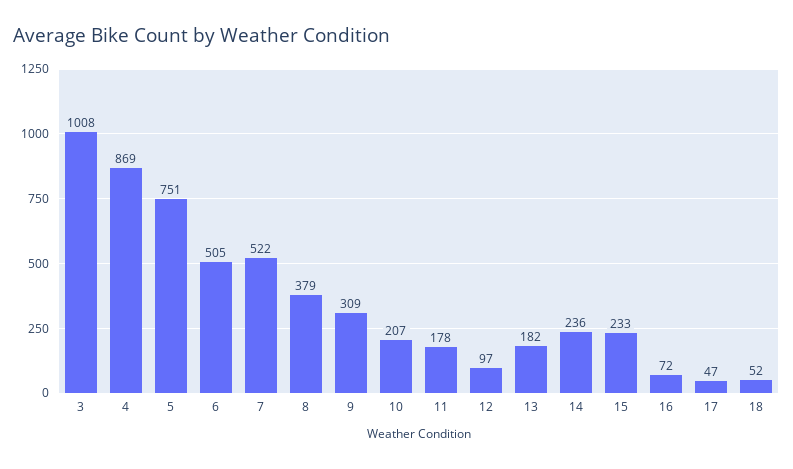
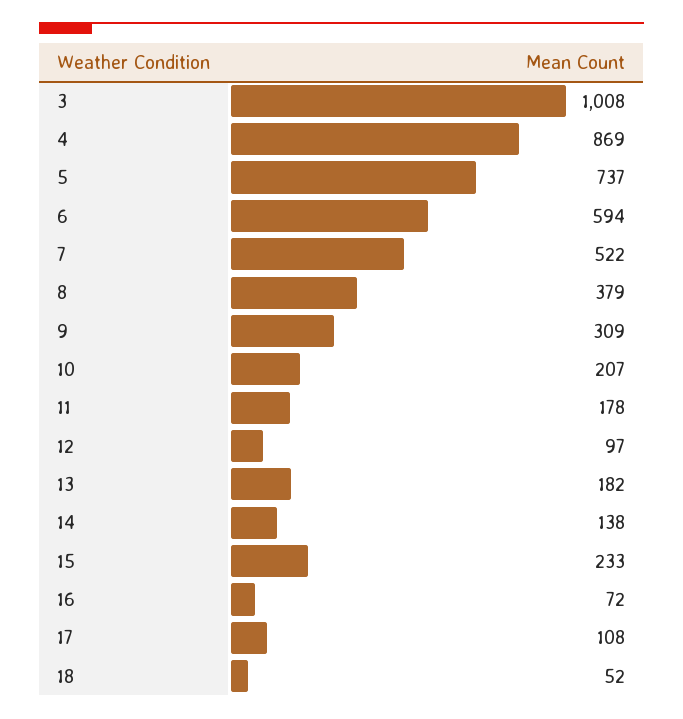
  {
    "3": 1008,
    "4": 869,
-   "5": 751,
+   "5": 737,
-   "6": 505,
+   "6": 594,
    "7": 522,
    "8": 379,
    "9": 309,
    "10": 207,
    "11": 178,
    "12": 97,
    "13": 182,
-   "14": 236,
+   "14": 138,
    "15": 233,
    "16": 72,
-   "17": 47,
+   "17": 108,
    "18": 52
  }

